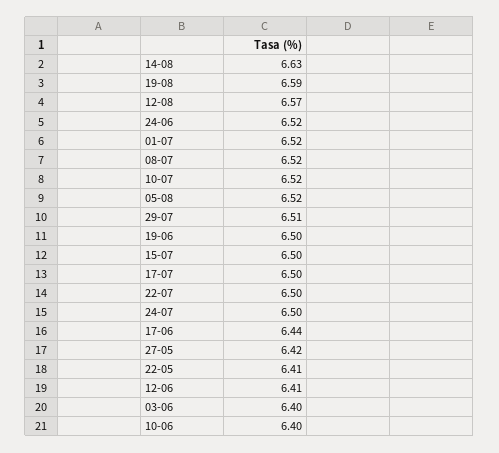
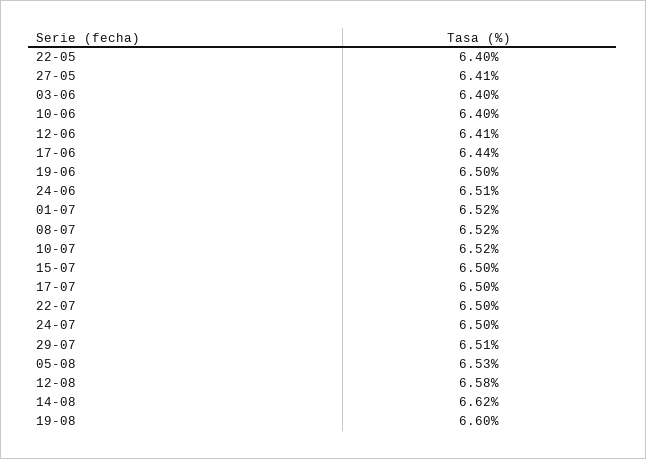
  {
-   "14-08": 6.63,
+   "14-08": 6.62,
-   "19-08": 6.59,
+   "19-08": 6.6,
-   "12-08": 6.57,
+   "12-08": 6.58,
-   "24-06": 6.52,
+   "24-06": 6.51,
    "01-07": 6.52,
    "08-07": 6.52,
    "10-07": 6.52,
-   "05-08": 6.52,
+   "05-08": 6.53,
    "29-07": 6.51,
    "19-06": 6.5,
    "15-07": 6.5,
    "17-07": 6.5,
    "22-07": 6.5,
    "24-07": 6.5,
    "17-06": 6.44,
-   "27-05": 6.42,
+   "27-05": 6.41,
-   "22-05": 6.41,
+   "22-05": 6.4,
    "12-06": 6.41,
    "03-06": 6.4,
    "10-06": 6.4
  }

